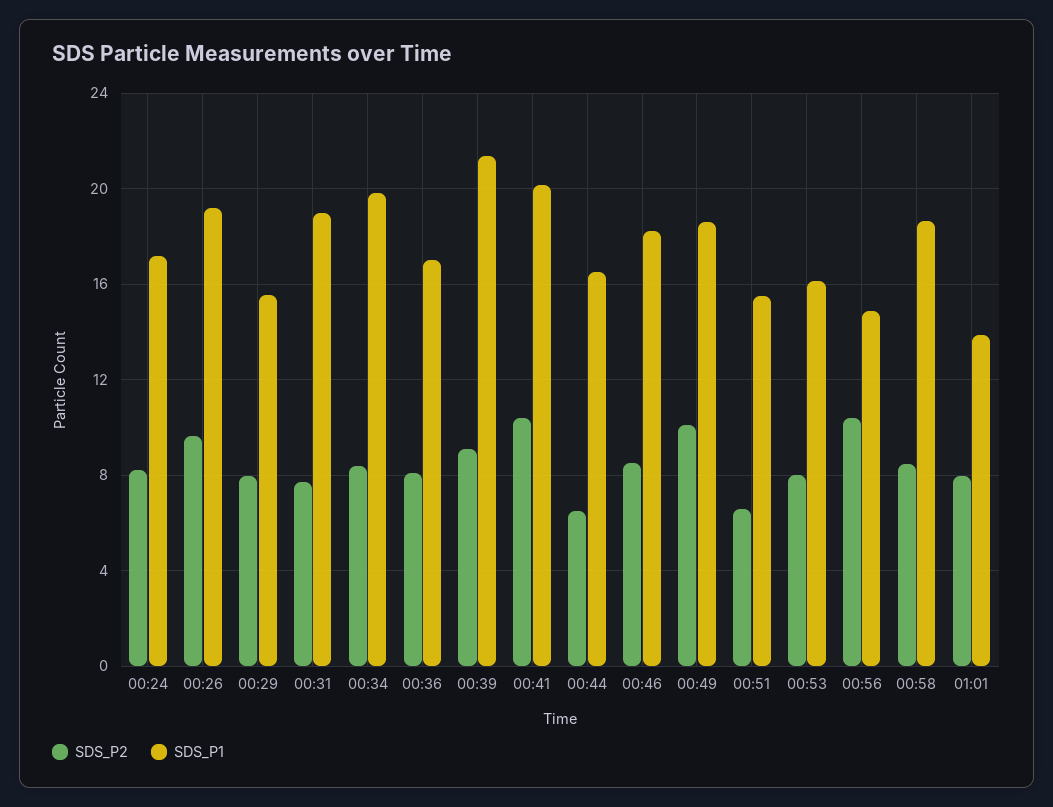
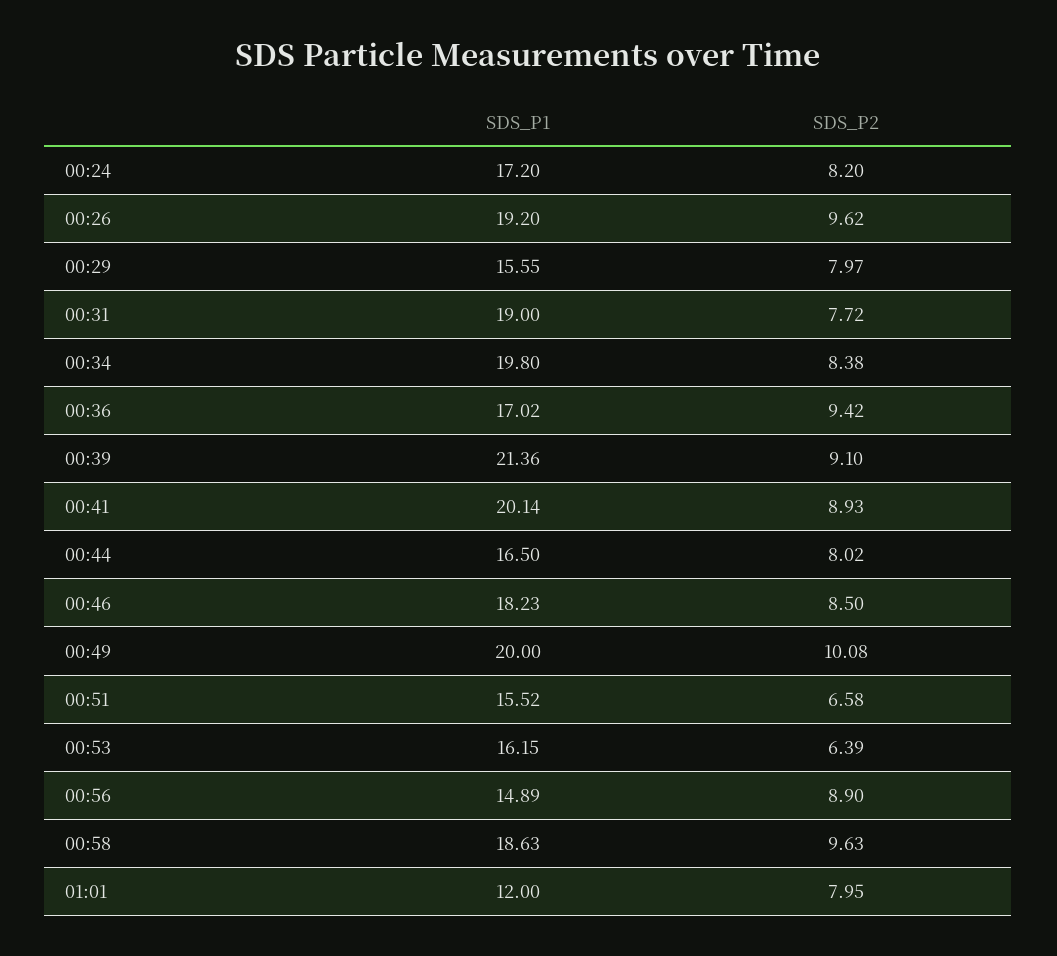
  {
    "SDS_P2": {
      "00:24": 8.2,
      "00:26": 9.62,
      "00:29": 7.97,
      "00:31": 7.72,
      "00:34": 8.38,
-     "00:36": 8,
+     "00:36": 9.42,
      "00:39": 9.1,
-     "00:41": 10.5,
+     "00:41": 8.93,
-     "00:44": 6.5,
+     "00:44": 8.02,
      "00:46": 8.5,
      "00:49": 10.08,
      "00:51": 6.58,
-     "00:53": 8,
+     "00:53": 6.39,
-     "00:56": 10.5,
+     "00:56": 8.9,
-     "00:58": 8.5,
+     "00:58": 9.63,
      "01:01": 7.95
    },
    "SDS_P1": {
      "00:24": 17.2,
      "00:26": 19.2,
      "00:29": 15.55,
      "00:31": 19,
      "00:34": 19.8,
      "00:36": 17.02,
      "00:39": 21.36,
      "00:41": 20.14,
      "00:44": 16.5,
      "00:46": 18.23,
-     "00:49": 18.5,
+     "00:49": 20,
      "00:51": 15.52,
      "00:53": 16.15,
      "00:56": 14.89,
      "00:58": 18.63,
-     "01:01": 14
+     "01:01": 12
    }
  }

